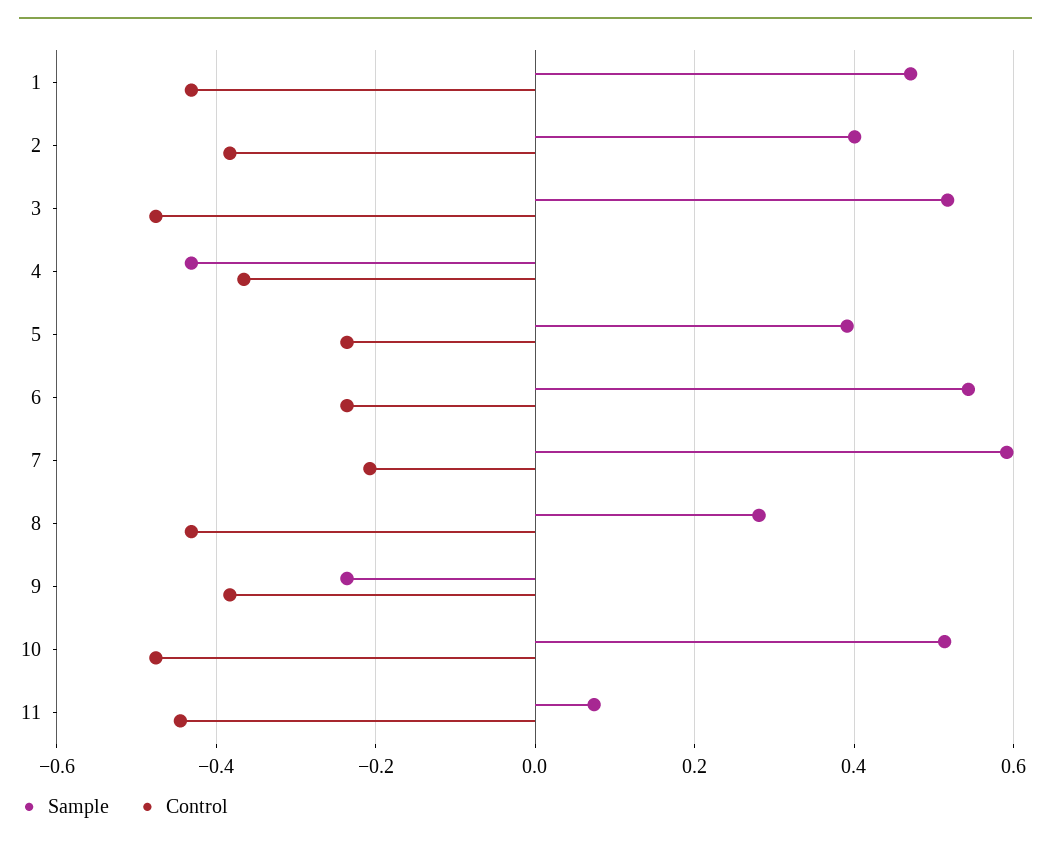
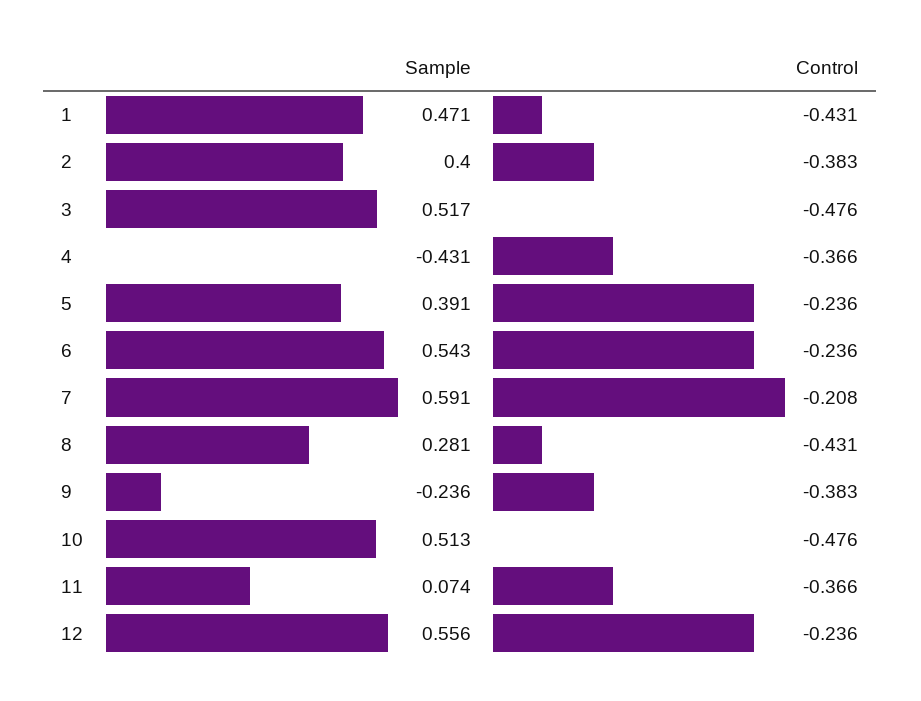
  {
    "Sample": {
      "1": 0.471,
      "2": 0.4,
      "3": 0.517,
      "4": -0.431,
      "5": 0.391,
      "6": 0.543,
      "7": 0.591,
      "8": 0.281,
      "9": -0.236,
      "10": 0.513,
-     "11": 0.074
+     "11": 0.074,
+     "12": 0.556
    },
    "Control": {
      "1": -0.431,
      "2": -0.383,
      "3": -0.476,
      "4": -0.366,
      "5": -0.236,
      "6": -0.236,
      "7": -0.208,
      "8": -0.431,
      "9": -0.383,
      "10": -0.476,
-     "11": -0.44
+     "11": -0.366,
+     "12": -0.236
    }
  }

